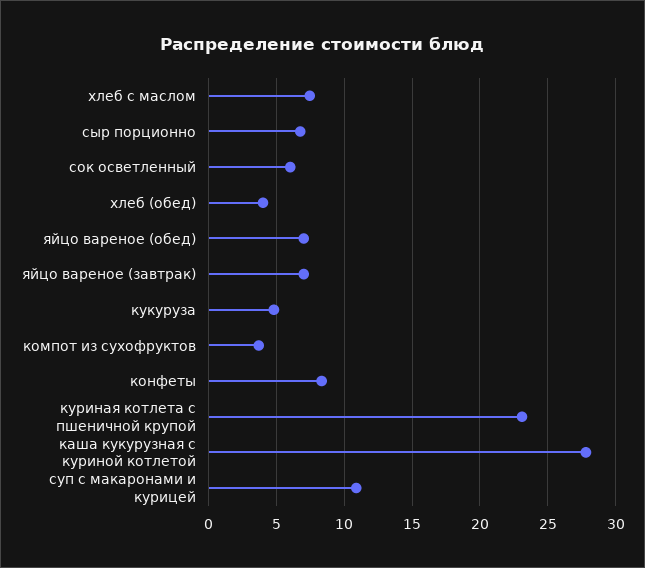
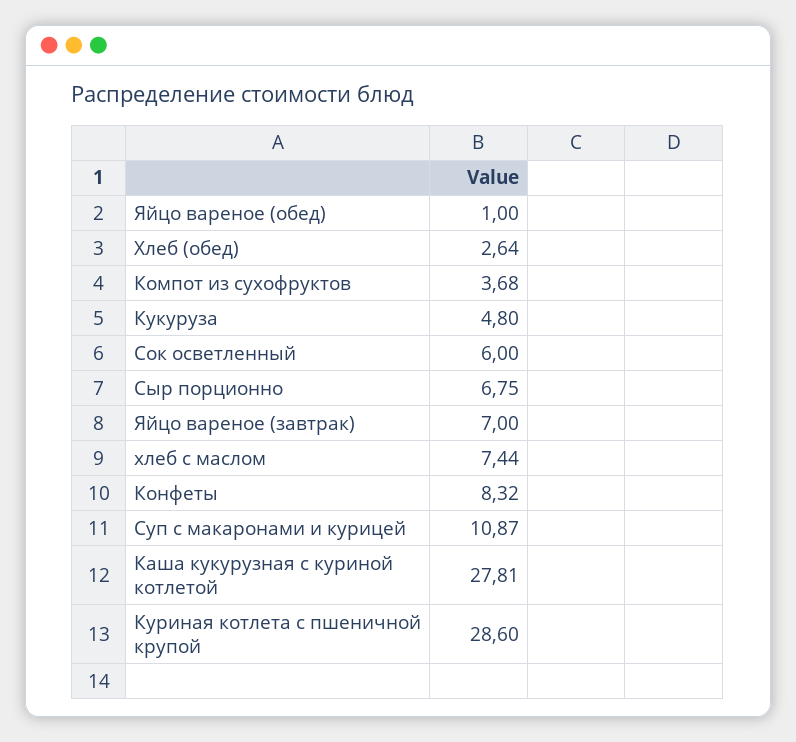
  {
    "хлеб с маслом": 7.44,
    "сыр порционно": 6.75,
    "сок осветленный": 6,
-   "хлеб (обед)": 4,
+   "хлеб (обед)": 2.64,
-   "яйцо вареное (обед)": 7,
+   "яйцо вареное (обед)": 1,
    "яйцо вареное (завтрак)": 7,
    "кукуруза": 4.8,
    "компот из сухофруктов": 3.68,
    "конфеты": 8.32,
-   "куриная котлета с пшеничной крупой": 23,
+   "куриная котлета с пшеничной крупой": 28.6,
    "каша кукурузная с куриной котлетой": 27.81,
    "суп с макаронами и курицей": 10.87
  }

